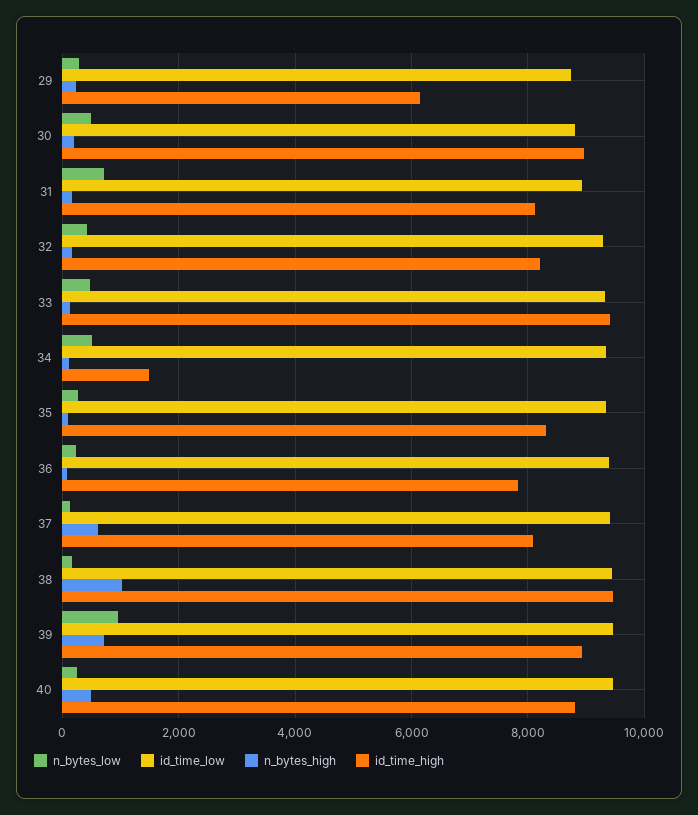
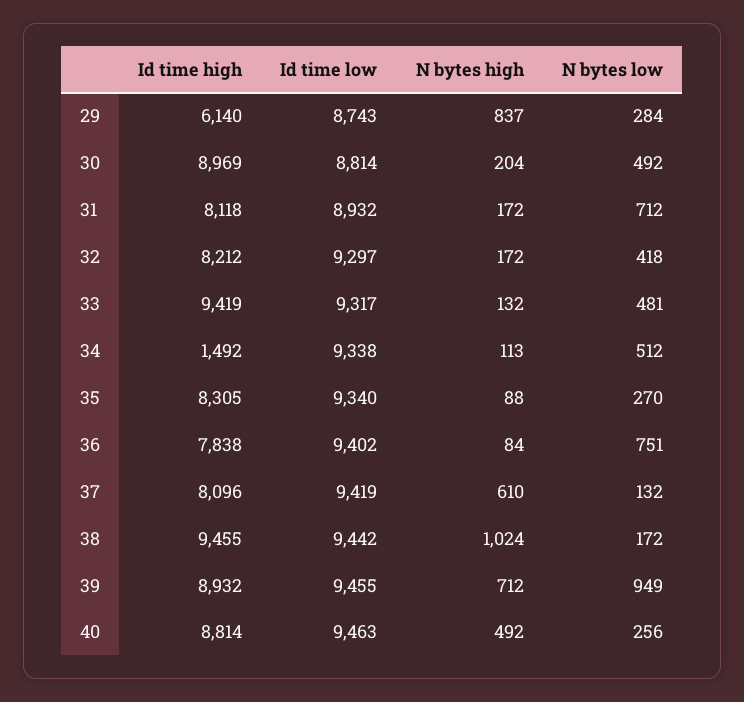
  {
    "n_bytes_low": {
      "29": 284,
      "30": 492,
      "31": 712,
      "32": 418,
      "33": 481,
      "34": 512,
      "35": 270,
-     "36": 200,
+     "36": 751,
      "37": 132,
      "38": 172,
      "39": 949,
      "40": 256
    },
    "id_time_low": {
      "29": 8743,
      "30": 8814,
      "31": 8932,
      "32": 9297,
      "33": 9317,
      "34": 9338,
      "35": 9340,
      "36": 9402,
      "37": 9419,
      "38": 9442,
      "39": 9455,
      "40": 9463
    },
    "n_bytes_high": {
-     "29": 200,
+     "29": 837,
      "30": 204,
      "31": 172,
      "32": 172,
      "33": 132,
      "34": 113,
      "35": 88,
      "36": 84,
      "37": 610,
      "38": 1024,
      "39": 712,
      "40": 492
    },
    "id_time_high": {
      "29": 6140,
      "30": 8969,
      "31": 8118,
      "32": 8212,
      "33": 9419,
      "34": 1492,
      "35": 8305,
      "36": 7838,
      "37": 8096,
      "38": 9455,
      "39": 8932,
      "40": 8814
    }
  }

